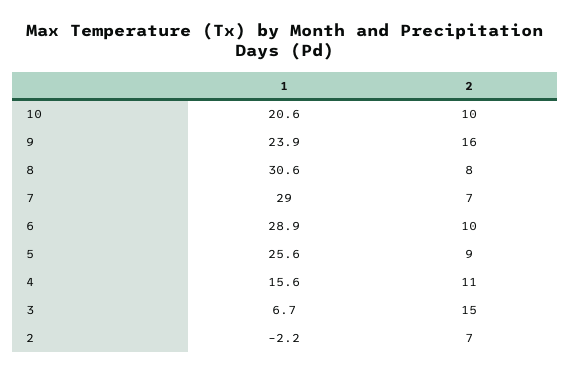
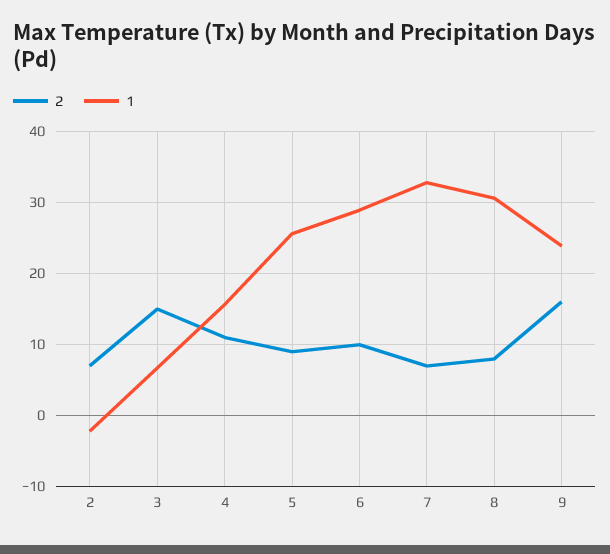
  {
    "1": {
-     "10": 20.6,
      "9": 23.9,
      "8": 30.6,
-     "7": 29,
+     "7": 33,
      "6": 28.9,
      "5": 25.6,
      "4": 15.6,
      "3": 6.7,
      "2": -2.2
    },
    "2": {
-     "10": 10,
      "9": 16,
      "8": 8,
      "7": 7,
      "6": 10,
      "5": 9,
      "4": 11,
      "3": 15,
      "2": 7
    }
  }

